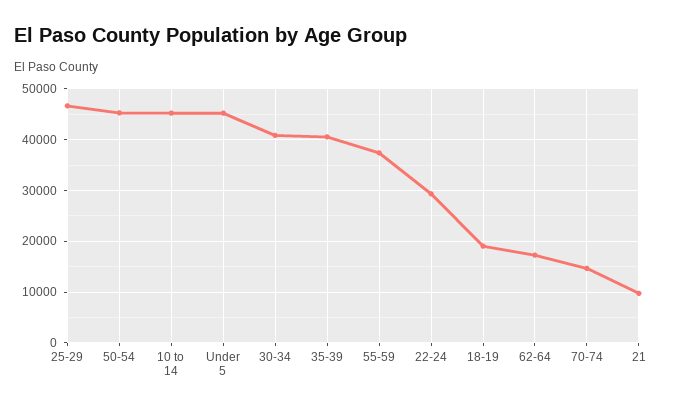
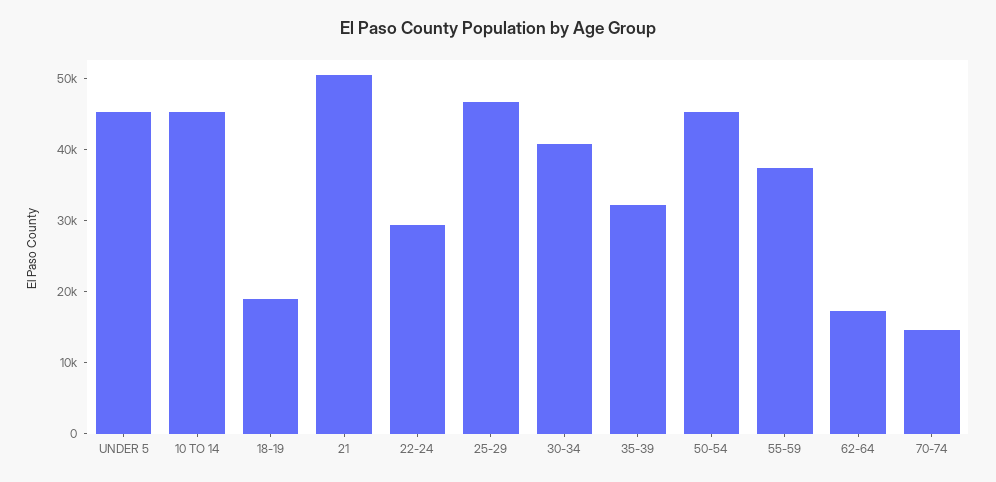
  {
    "25-29": 46000,
    "50-54": 46000,
    "10 to 14": 46000,
    "Under 5": 46000,
    "30-34": 40000,
-   "35-39": 40000,
+   "35-39": 32000,
    "55-59": 38000,
    "22-24": 30000,
    "18-19": 20000,
    "62-64": 18000,
    "70-74": 14000,
-   "21": 10000
+   "21": 50000
  }

